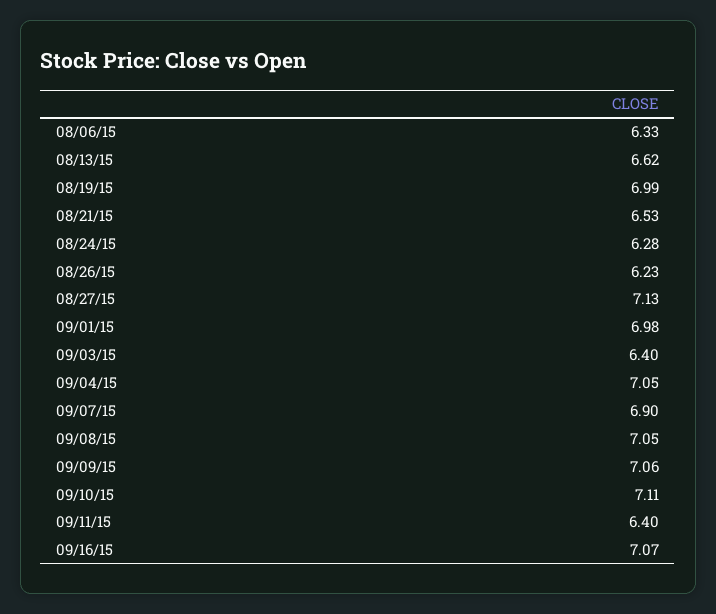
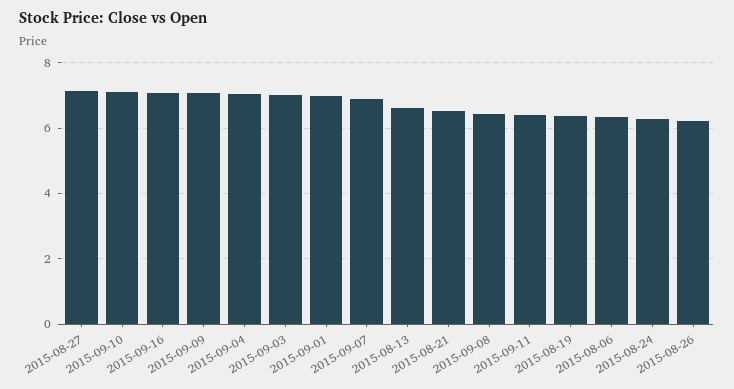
  {
    "08/06/15": 6.33,
    "08/13/15": 6.62,
-   "08/19/15": 6.99,
+   "08/19/15": 6.4,
    "08/21/15": 6.53,
    "08/24/15": 6.28,
    "08/26/15": 6.23,
    "08/27/15": 7.13,
    "09/01/15": 6.98,
-   "09/03/15": 6.4,
+   "09/03/15": 7,
    "09/04/15": 7.05,
    "09/07/15": 6.9,
-   "09/08/15": 7.05,
+   "09/08/15": 6.4,
    "09/09/15": 7.06,
    "09/10/15": 7.11,
    "09/11/15": 6.4,
    "09/16/15": 7.07
  }

